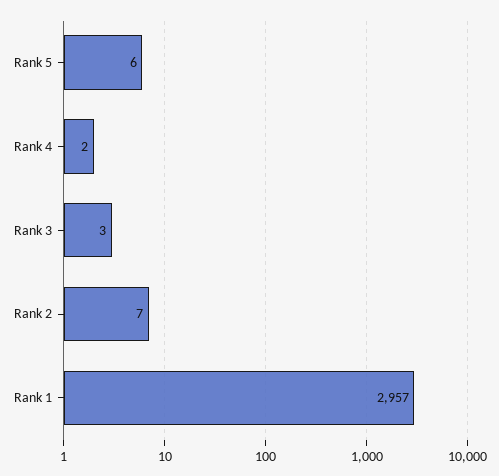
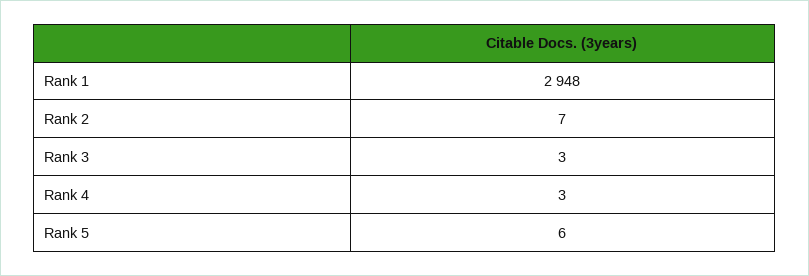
  {
    "Rank 5": 6,
-   "Rank 4": 2,
+   "Rank 4": 3,
    "Rank 3": 3,
    "Rank 2": 7,
-   "Rank 1": 2957
+   "Rank 1": 2948
  }

